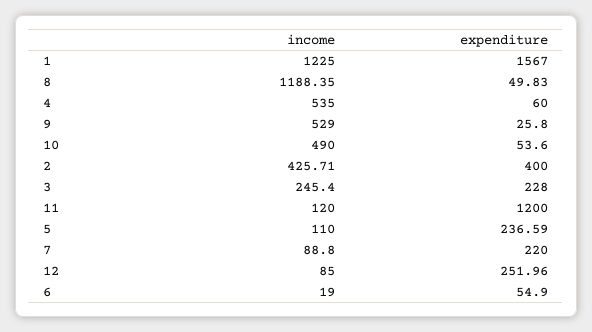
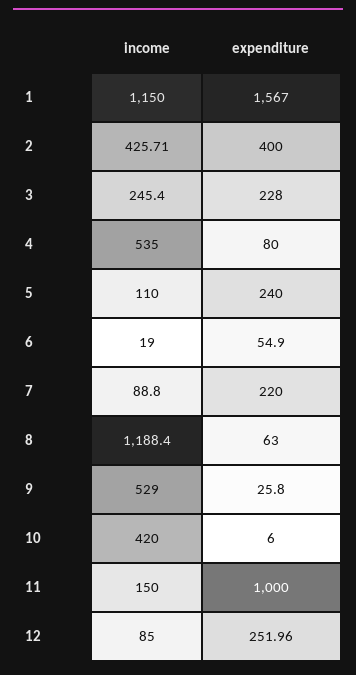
  {
    "income": {
-     "1": 1225,
+     "1": 1150,
-     "8": 1188.35,
+     "8": 1188.4,
      "4": 535,
      "9": 529,
-     "10": 490,
+     "10": 420,
      "2": 425.71,
      "3": 245.4,
-     "11": 120,
+     "11": 150,
      "5": 110,
      "7": 88.8,
      "12": 85,
      "6": 19
    },
    "expenditure": {
      "1": 1567,
-     "8": 49.83,
+     "8": 63,
-     "4": 60,
+     "4": 80,
      "9": 25.8,
-     "10": 53.6,
+     "10": 6,
      "2": 400,
      "3": 228,
-     "11": 1200,
+     "11": 1000,
-     "5": 236.59,
+     "5": 240,
      "7": 220,
      "12": 251.96,
      "6": 54.9
    }
  }

